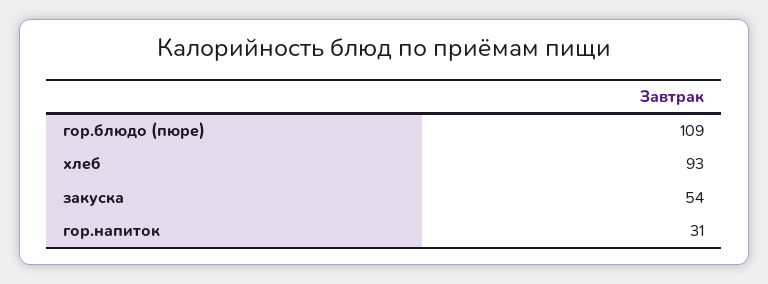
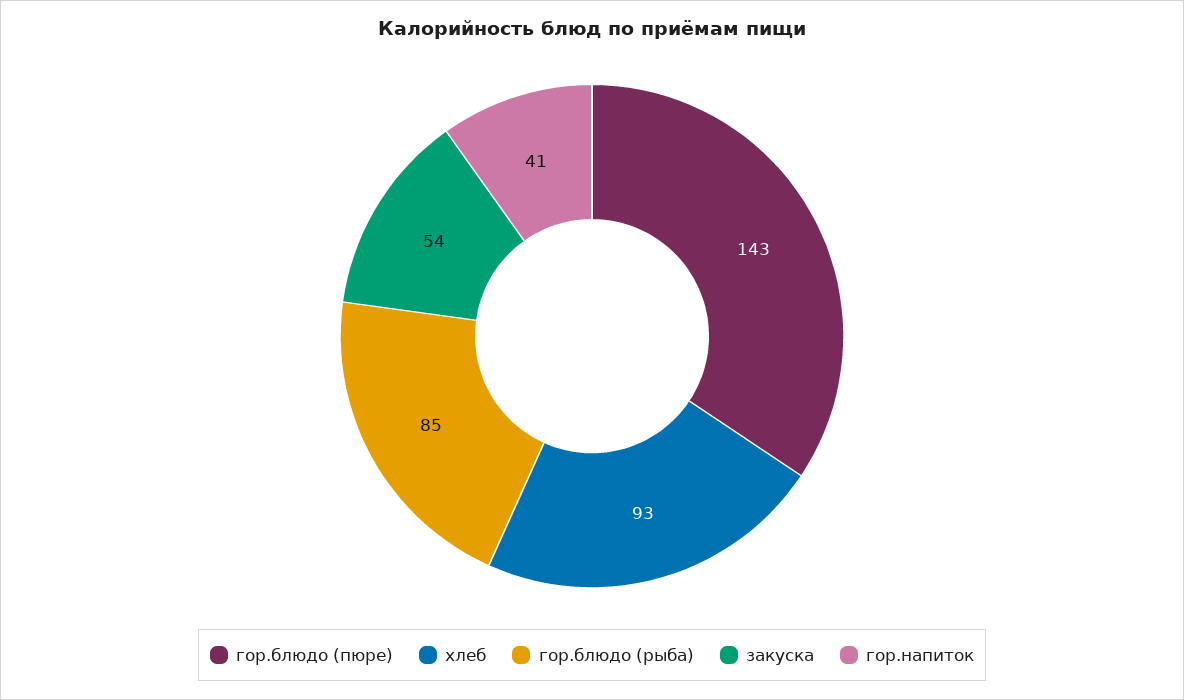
  {
-   "гор.блюдо (пюре)": 109,
+   "гор.блюдо (пюре)": 143,
    "хлеб": 93,
    "закуска": 54,
-   "гор.напиток": 31
+   "гор.напиток": 41,
+   "гор.блюдо (рыба)": 85
  }

